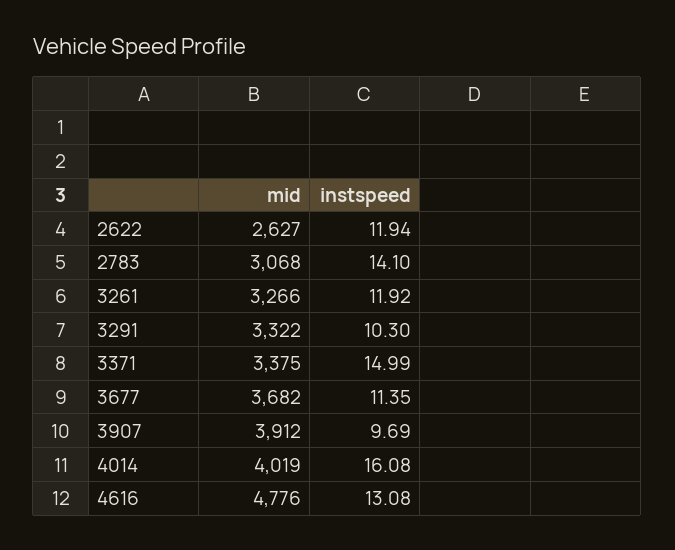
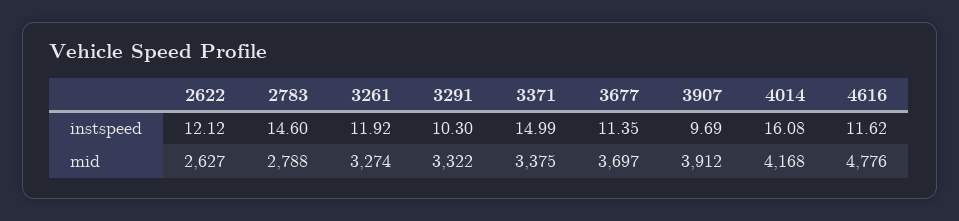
  {
    "mid": {
      "2622": 2627,
-     "2783": 3068,
+     "2783": 2788,
-     "3261": 3266,
+     "3261": 3274,
      "3291": 3322,
      "3371": 3375,
-     "3677": 3682,
+     "3677": 3697,
      "3907": 3912,
-     "4014": 4019,
+     "4014": 4168,
      "4616": 4776
    },
    "instspeed": {
-     "2622": 11.94,
+     "2622": 12.12,
-     "2783": 14.1,
+     "2783": 14.6,
      "3261": 11.92,
      "3291": 10.3,
      "3371": 14.99,
      "3677": 11.35,
      "3907": 9.69,
      "4014": 16.08,
-     "4616": 13.08
+     "4616": 11.62
    }
  }

